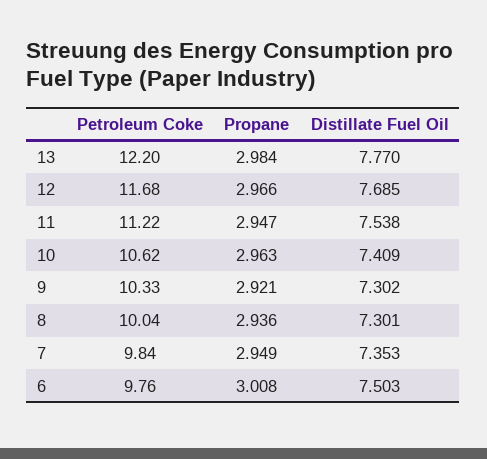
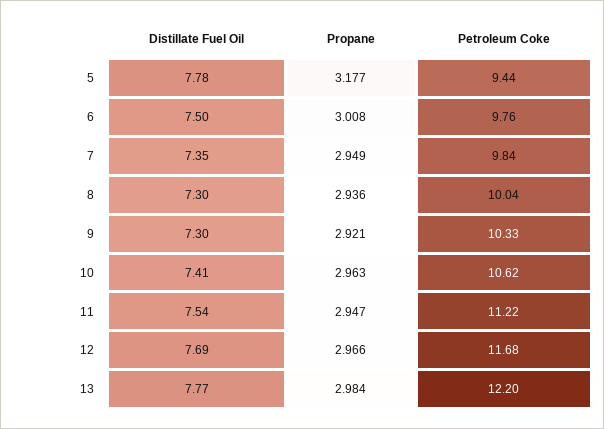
  {
    "Petroleum Coke": {
      "13": 12.2,
      "12": 11.68,
      "11": 11.22,
      "10": 10.62,
      "9": 10.33,
      "8": 10.04,
      "7": 9.84,
-     "6": 9.76
+     "6": 9.76,
+     "5": 9.44
    },
    "Propane": {
      "13": 2.984,
      "12": 2.966,
      "11": 2.947,
      "10": 2.963,
      "9": 2.921,
      "8": 2.936,
      "7": 2.949,
-     "6": 3.008
+     "6": 3.008,
+     "5": 3.177
    },
    "Distillate Fuel Oil": {
      "13": 7.77,
      "12": 7.685,
      "11": 7.538,
      "10": 7.409,
      "9": 7.302,
      "8": 7.301,
      "7": 7.353,
-     "6": 7.503
+     "6": 7.503,
+     "5": 7.78
    }
  }

